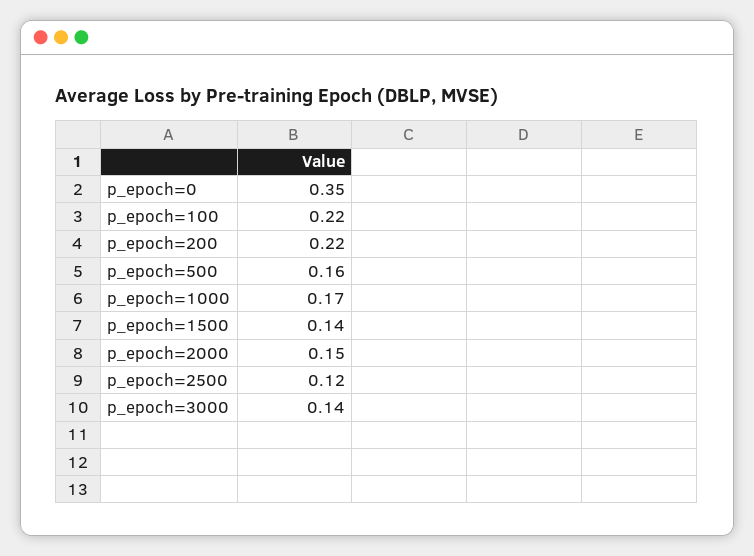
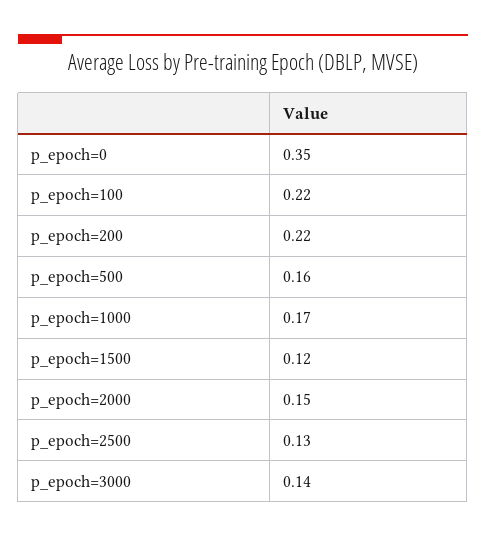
  {
    "p_epoch=0": 0.35,
    "p_epoch=100": 0.22,
    "p_epoch=200": 0.22,
    "p_epoch=500": 0.16,
    "p_epoch=1000": 0.17,
-   "p_epoch=1500": 0.14,
+   "p_epoch=1500": 0.12,
    "p_epoch=2000": 0.15,
-   "p_epoch=2500": 0.12,
+   "p_epoch=2500": 0.13,
    "p_epoch=3000": 0.14
  }

